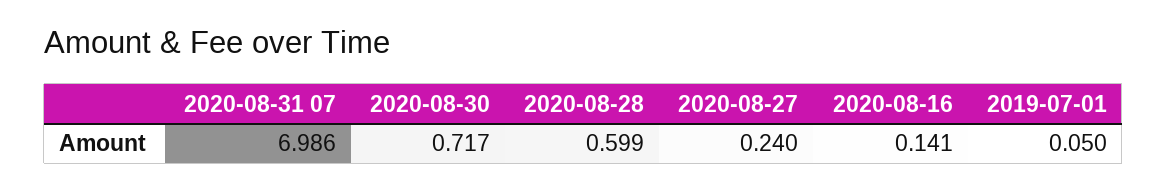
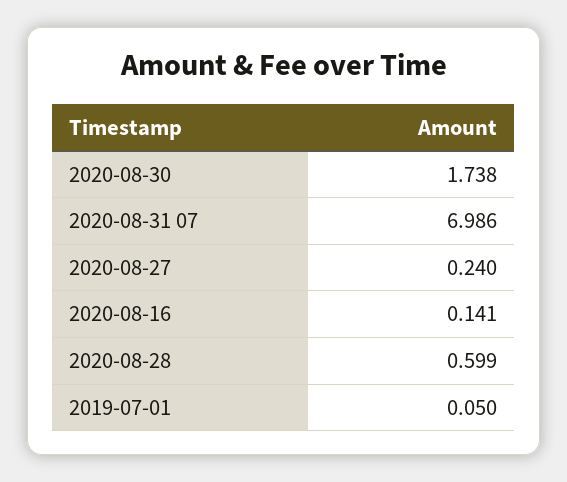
  {
    "2020-08-31 07": 6.986,
-   "2020-08-30": 0.717,
+   "2020-08-30": 1.738,
    "2020-08-28": 0.599,
    "2020-08-27": 0.24,
    "2020-08-16": 0.141,
    "2019-07-01": 0.05
  }

